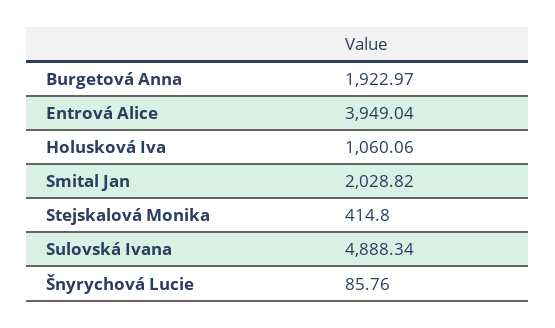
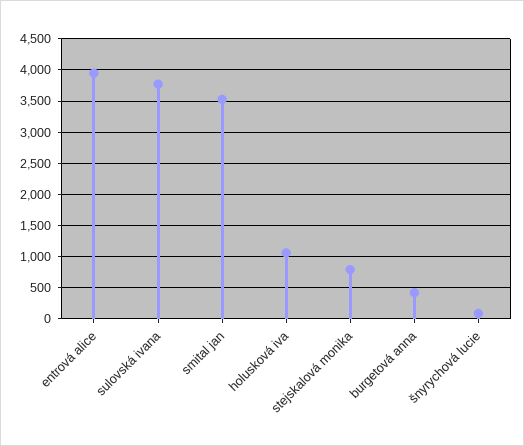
  {
-   "Burgetová Anna": 1922.97,
+   "Burgetová Anna": 400,
    "Entrová Alice": 3949.04,
    "Holusková Iva": 1060.06,
-   "Smital Jan": 2028.82,
+   "Smital Jan": 3500,
-   "Stejskalová Monika": 414.8,
+   "Stejskalová Monika": 800,
-   "Sulovská Ivana": 4888.34,
+   "Sulovská Ivana": 3800,
    "Šnyrychová Lucie": 85.76
  }

